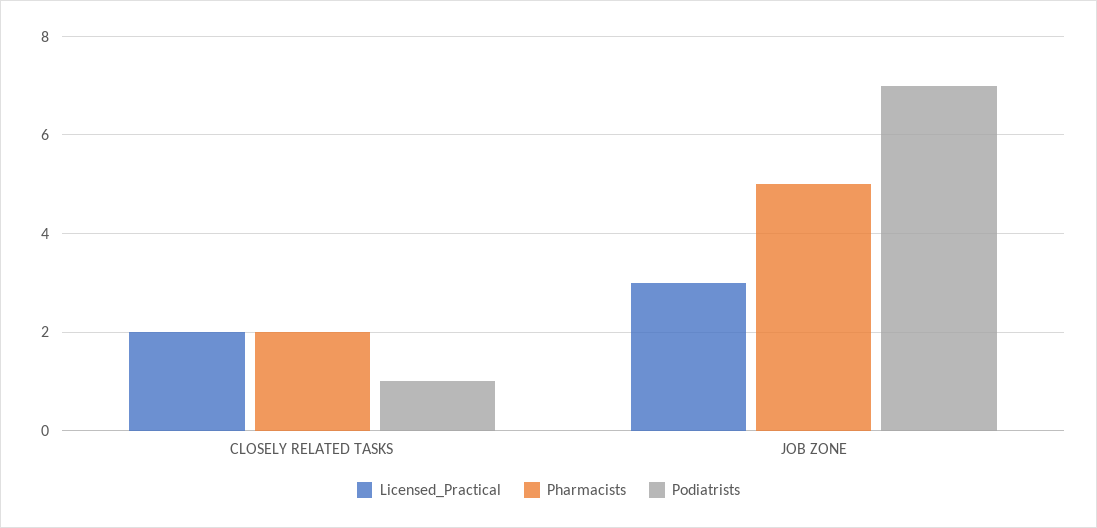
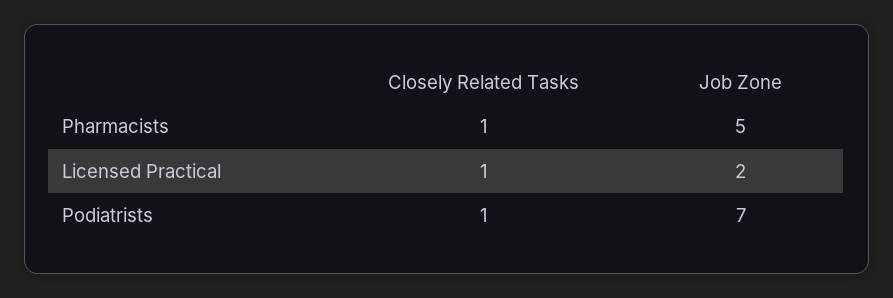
  {
    "Licensed_Practical": {
-     "CLOSELY RELATED TASKS": 2,
+     "CLOSELY RELATED TASKS": 1,
-     "JOB ZONE": 3
+     "JOB ZONE": 2
    },
    "Pharmacists": {
-     "CLOSELY RELATED TASKS": 2,
+     "CLOSELY RELATED TASKS": 1,
      "JOB ZONE": 5
    },
    "Podiatrists": {
      "CLOSELY RELATED TASKS": 1,
      "JOB ZONE": 7
    }
  }

